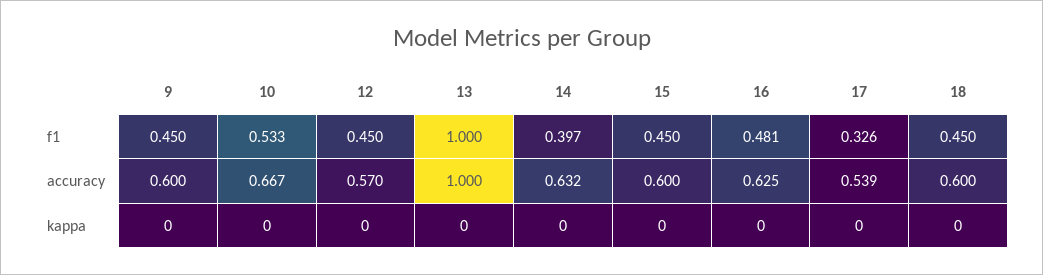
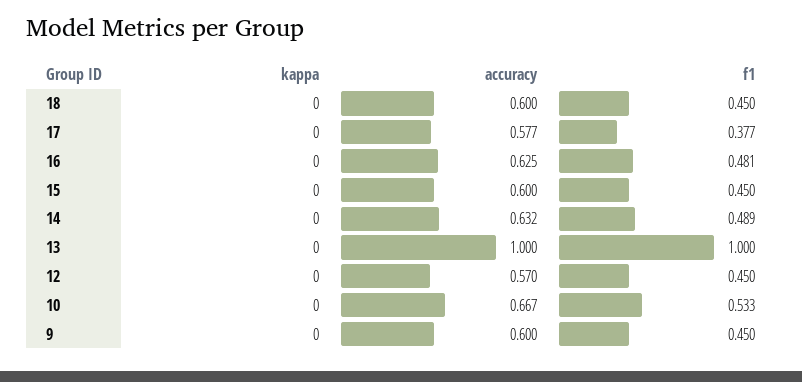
  {
    "9": {
      "f1": 0.45,
      "accuracy": 0.6,
      "kappa": 0
    },
    "10": {
      "f1": 0.533,
      "accuracy": 0.667,
      "kappa": 0
    },
    "12": {
      "f1": 0.45,
      "accuracy": 0.57,
      "kappa": 0
    },
    "13": {
      "f1": 1,
      "accuracy": 1,
      "kappa": 0
    },
    "14": {
-     "f1": 0.397,
+     "f1": 0.489,
      "accuracy": 0.632,
      "kappa": 0
    },
    "15": {
      "f1": 0.45,
      "accuracy": 0.6,
      "kappa": 0
    },
    "16": {
      "f1": 0.481,
      "accuracy": 0.625,
      "kappa": 0
    },
    "17": {
-     "f1": 0.326,
+     "f1": 0.377,
-     "accuracy": 0.539,
+     "accuracy": 0.577,
      "kappa": 0
    },
    "18": {
      "f1": 0.45,
      "accuracy": 0.6,
      "kappa": 0
    }
  }

